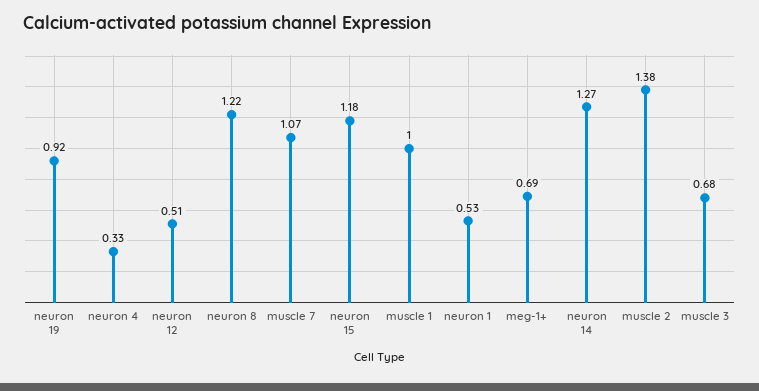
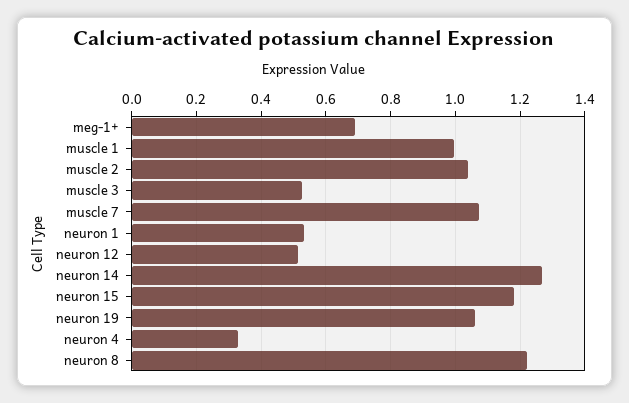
  {
-   "neuron 19": 0.92,
+   "neuron 19": 1.06,
    "neuron 4": 0.33,
    "neuron 12": 0.51,
    "neuron 8": 1.22,
    "muscle 7": 1.07,
    "neuron 15": 1.18,
    "muscle 1": 1,
    "neuron 1": 0.53,
    "meg-1+": 0.69,
    "neuron 14": 1.27,
-   "muscle 2": 1.38,
+   "muscle 2": 1.04,
-   "muscle 3": 0.68
+   "muscle 3": 0.52
  }

